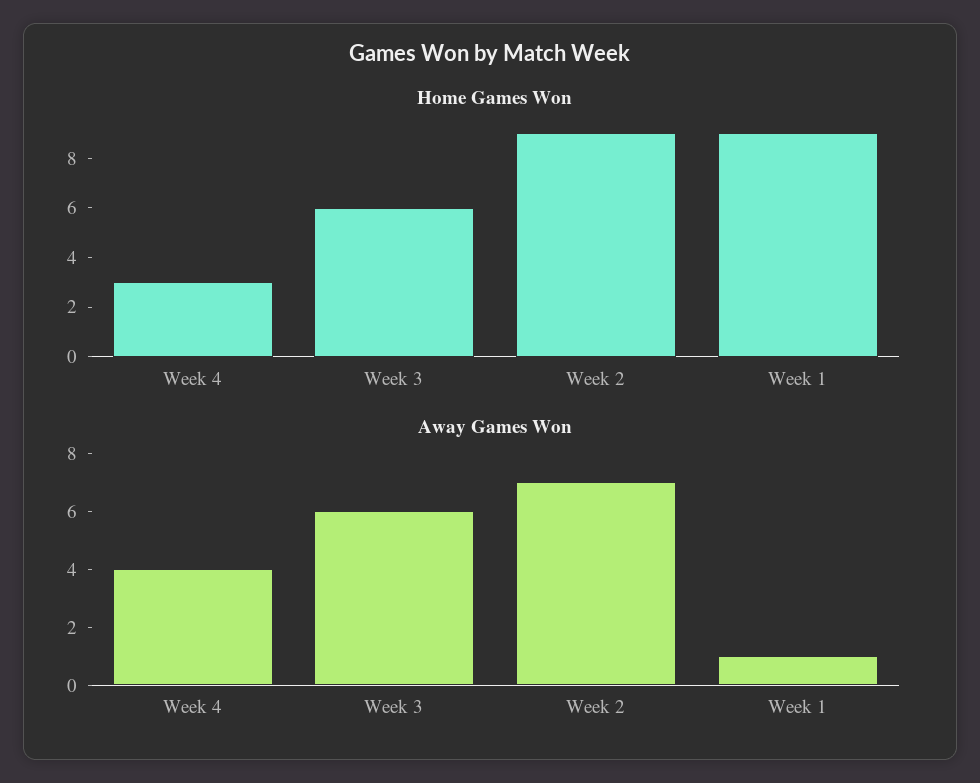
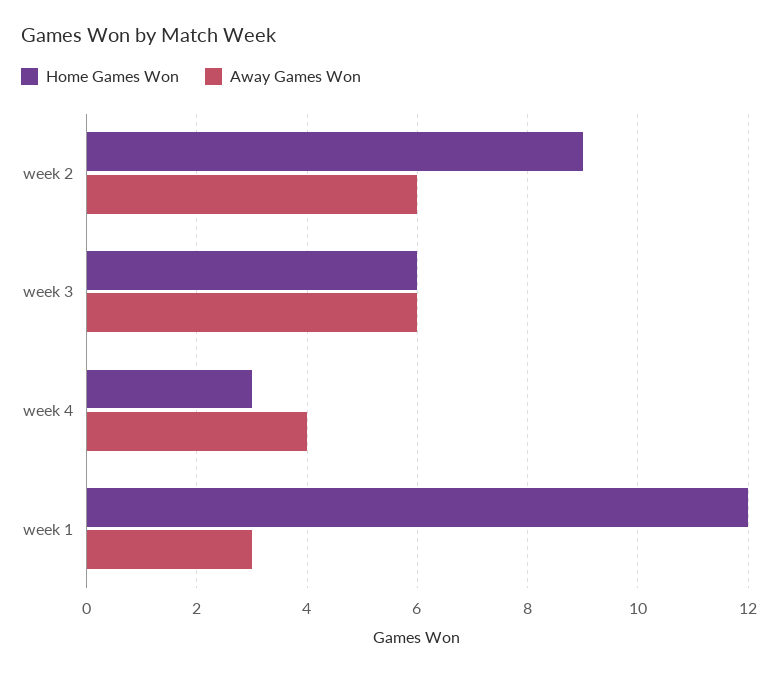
  {
    "Home Games Won": {
      "Week 4": 3,
      "Week 3": 6,
      "Week 2": 9,
-     "Week 1": 9
+     "Week 1": 12
    },
    "Away Games Won": {
      "Week 4": 4,
      "Week 3": 6,
-     "Week 2": 7,
+     "Week 2": 6,
-     "Week 1": 1
+     "Week 1": 3
    }
  }

